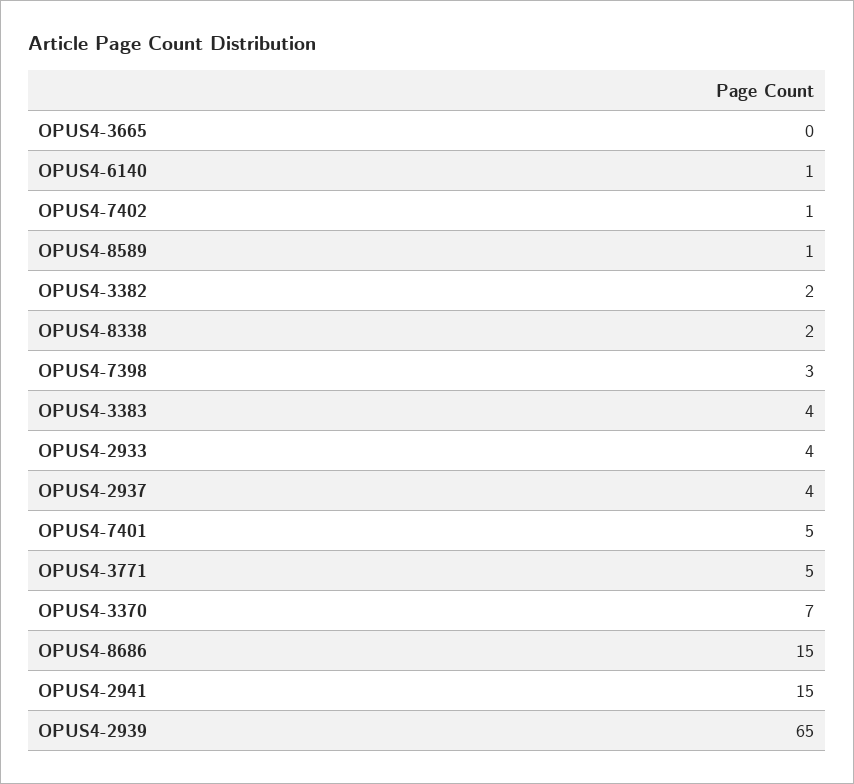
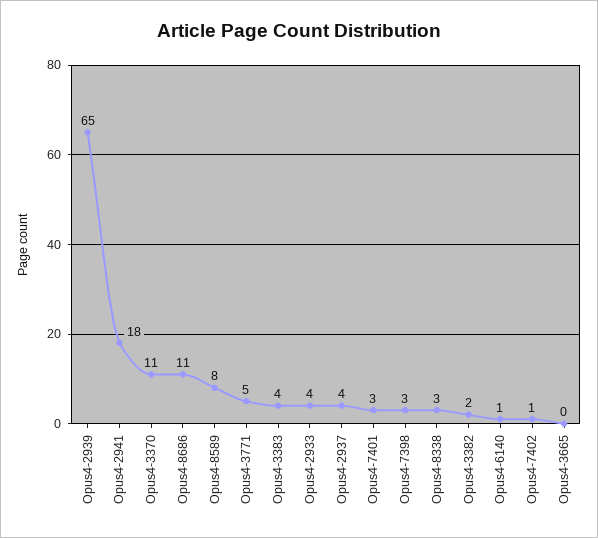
  {
    "OPUS4-3665": 0,
    "OPUS4-6140": 1,
    "OPUS4-7402": 1,
-   "OPUS4-8589": 1,
+   "OPUS4-8589": 8,
    "OPUS4-3382": 2,
-   "OPUS4-8338": 2,
+   "OPUS4-8338": 3,
    "OPUS4-7398": 3,
    "OPUS4-3383": 4,
    "OPUS4-2933": 4,
    "OPUS4-2937": 4,
-   "OPUS4-7401": 5,
+   "OPUS4-7401": 3,
    "OPUS4-3771": 5,
-   "OPUS4-3370": 7,
+   "OPUS4-3370": 11,
-   "OPUS4-8686": 15,
+   "OPUS4-8686": 11,
-   "OPUS4-2941": 15,
+   "OPUS4-2941": 18,
    "OPUS4-2939": 65
  }

